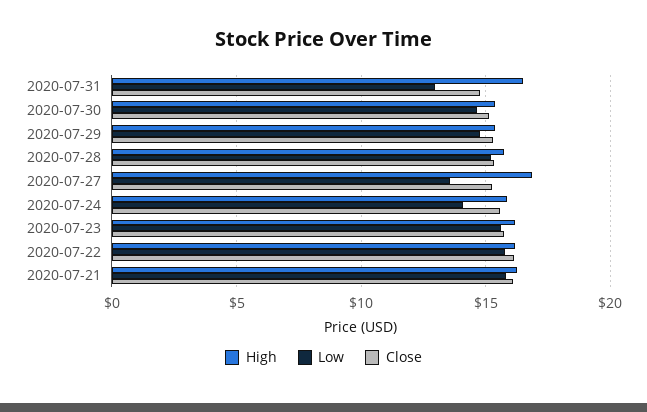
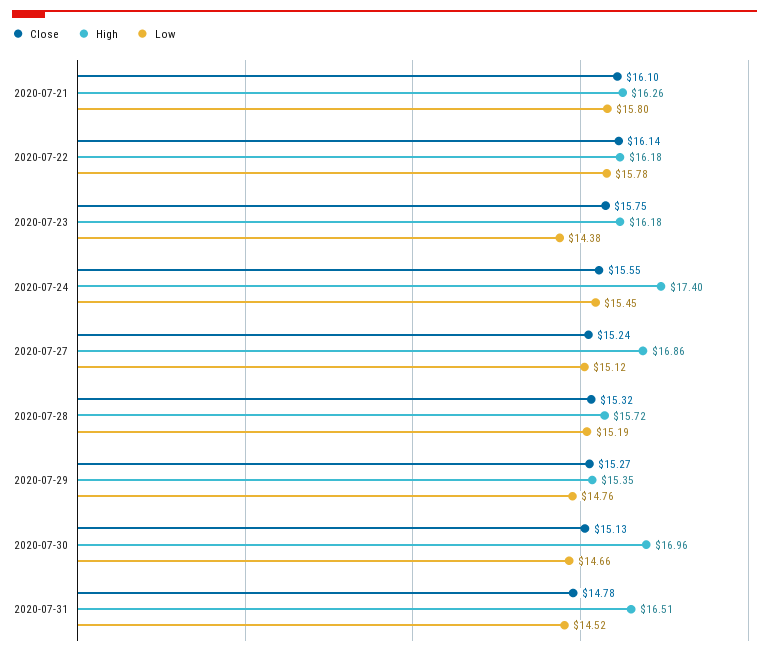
  {
    "High": {
      "2020-07-31": 16.51,
-     "2020-07-30": 15.5,
+     "2020-07-30": 16.96,
      "2020-07-29": 15.35,
      "2020-07-28": 15.72,
      "2020-07-27": 16.86,
-     "2020-07-24": 16,
+     "2020-07-24": 17.4,
      "2020-07-23": 16.18,
      "2020-07-22": 16.18,
      "2020-07-21": 16.26
    },
    "Low": {
-     "2020-07-31": 13,
+     "2020-07-31": 14.52,
      "2020-07-30": 14.66,
      "2020-07-29": 14.76,
      "2020-07-28": 15.19,
-     "2020-07-27": 13.5,
+     "2020-07-27": 15.12,
-     "2020-07-24": 14,
+     "2020-07-24": 15.45,
-     "2020-07-23": 15.5,
+     "2020-07-23": 14.38,
      "2020-07-22": 15.78,
      "2020-07-21": 15.8
    },
    "Close": {
      "2020-07-31": 14.78,
      "2020-07-30": 15.13,
      "2020-07-29": 15.27,
      "2020-07-28": 15.32,
      "2020-07-27": 15.24,
      "2020-07-24": 15.55,
      "2020-07-23": 15.75,
      "2020-07-22": 16.14,
      "2020-07-21": 16.1
    }
  }

